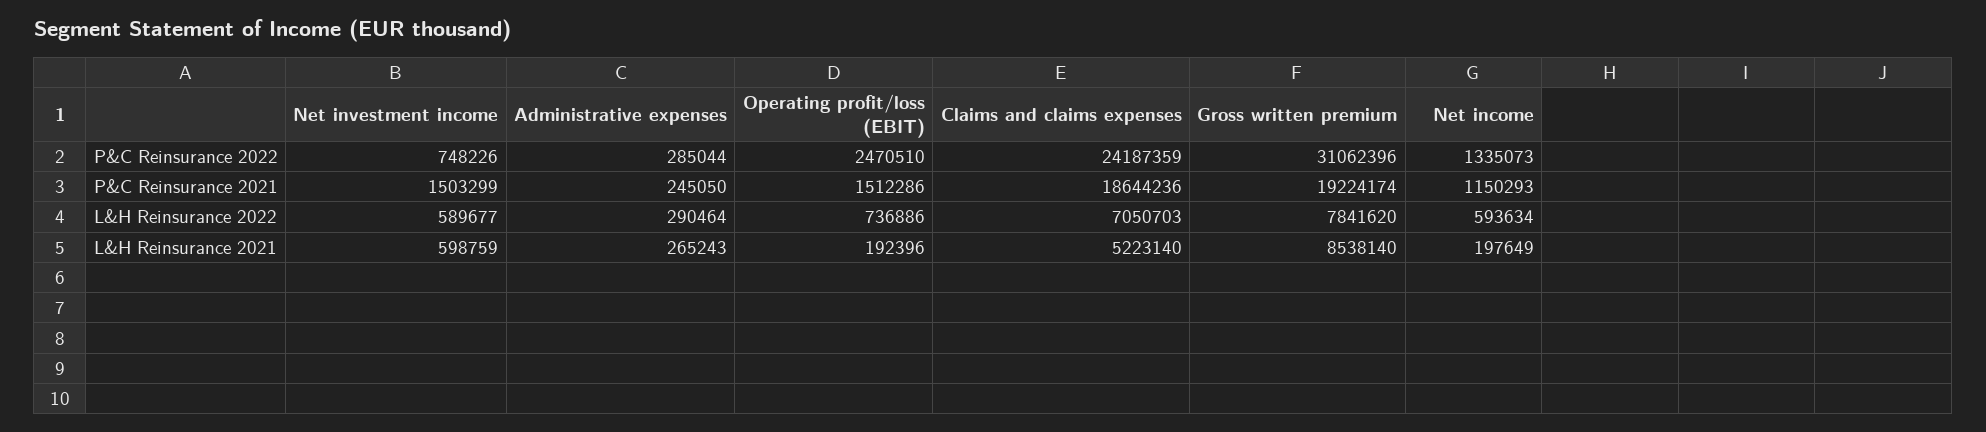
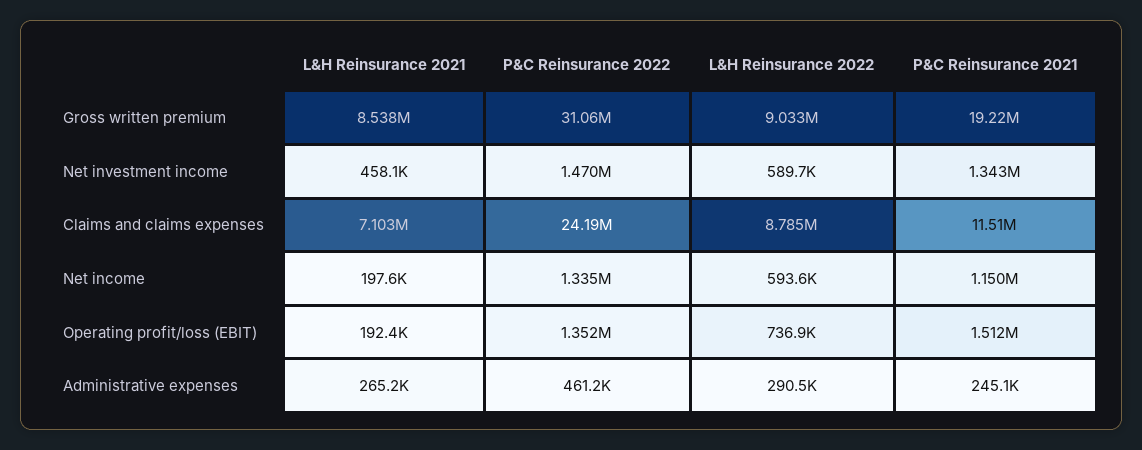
  {
    "Net investment income": {
-     "P&C Reinsurance 2022": 748226,
+     "P&C Reinsurance 2022": 1470000,
-     "P&C Reinsurance 2021": 1503299,
+     "P&C Reinsurance 2021": 1343000,
      "L&H Reinsurance 2022": 589677,
-     "L&H Reinsurance 2021": 598759
+     "L&H Reinsurance 2021": 458100
    },
    "Administrative expenses": {
-     "P&C Reinsurance 2022": 285044,
+     "P&C Reinsurance 2022": 461200,
      "P&C Reinsurance 2021": 245050,
      "L&H Reinsurance 2022": 290464,
      "L&H Reinsurance 2021": 265243
    },
    "Operating profit/loss (EBIT)": {
-     "P&C Reinsurance 2022": 2470510,
+     "P&C Reinsurance 2022": 1352000,
      "P&C Reinsurance 2021": 1512286,
      "L&H Reinsurance 2022": 736886,
      "L&H Reinsurance 2021": 192396
    },
    "Claims and claims expenses": {
      "P&C Reinsurance 2022": 24187359,
-     "P&C Reinsurance 2021": 18644236,
+     "P&C Reinsurance 2021": 11510000,
-     "L&H Reinsurance 2022": 7050703,
+     "L&H Reinsurance 2022": 8785000,
-     "L&H Reinsurance 2021": 5223140
+     "L&H Reinsurance 2021": 7103000
    },
    "Gross written premium": {
      "P&C Reinsurance 2022": 31062396,
      "P&C Reinsurance 2021": 19224174,
-     "L&H Reinsurance 2022": 7841620,
+     "L&H Reinsurance 2022": 9033000,
      "L&H Reinsurance 2021": 8538140
    },
    "Net income": {
      "P&C Reinsurance 2022": 1335073,
      "P&C Reinsurance 2021": 1150293,
      "L&H Reinsurance 2022": 593634,
      "L&H Reinsurance 2021": 197649
    }
  }

